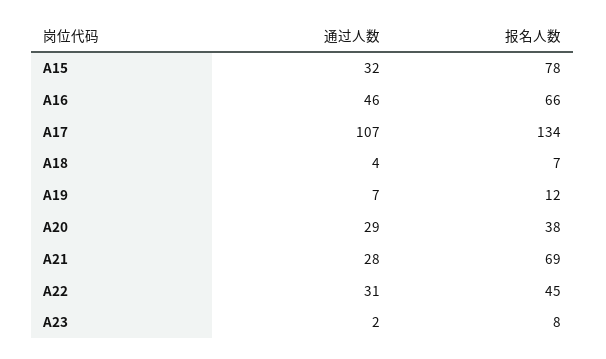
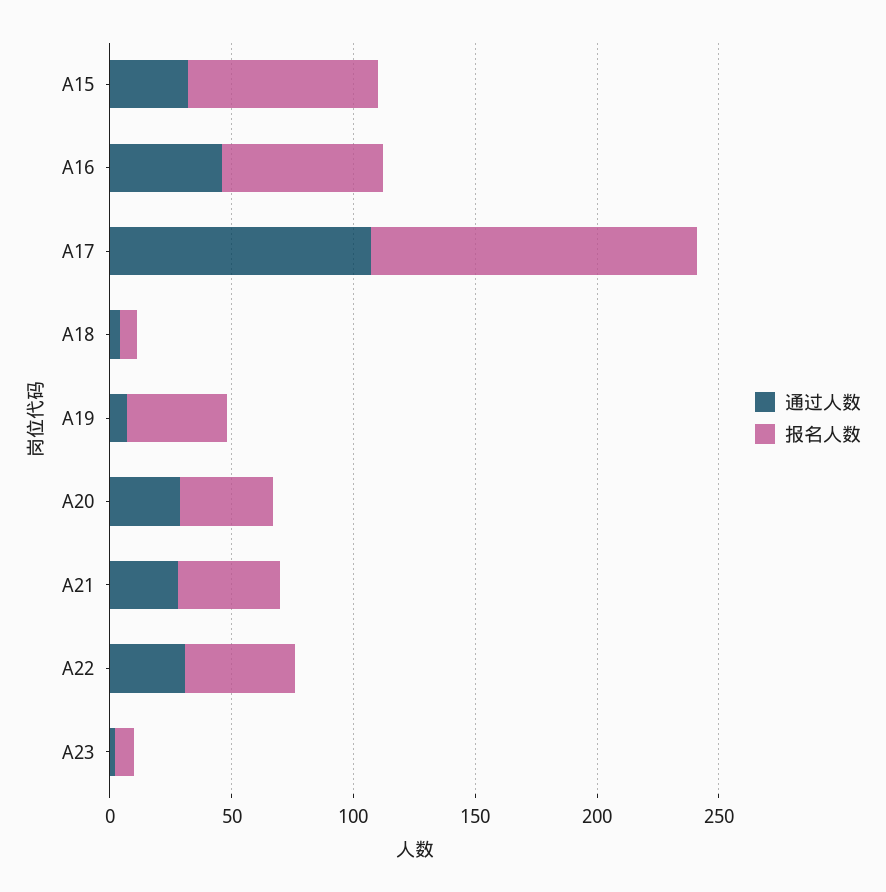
  {
    "通过人数": {
      "A15": 32,
      "A16": 46,
      "A17": 107,
      "A18": 4,
      "A19": 7,
      "A20": 29,
      "A21": 28,
      "A22": 31,
      "A23": 2
    },
    "报名人数": {
      "A15": 78,
      "A16": 66,
      "A17": 134,
      "A18": 7,
-     "A19": 12,
+     "A19": 40,
      "A20": 38,
-     "A21": 69,
+     "A21": 40,
      "A22": 45,
      "A23": 8
    }
  }

